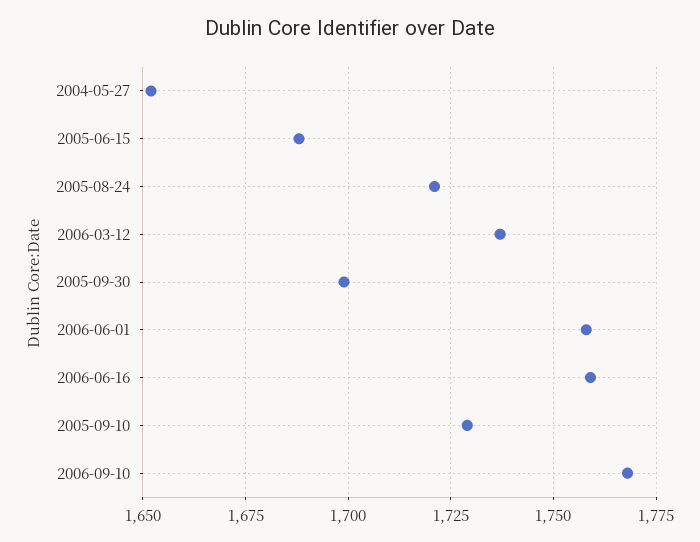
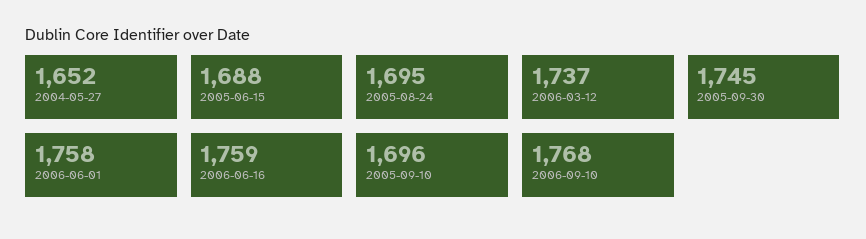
  {
    "2004-05-27": 1652,
    "2005-06-15": 1688,
-   "2005-08-24": 1720,
+   "2005-08-24": 1695,
    "2006-03-12": 1737,
-   "2005-09-30": 1700,
+   "2005-09-30": 1745,
    "2006-06-01": 1758,
    "2006-06-16": 1759,
-   "2005-09-10": 1730,
+   "2005-09-10": 1696,
    "2006-09-10": 1768
  }

